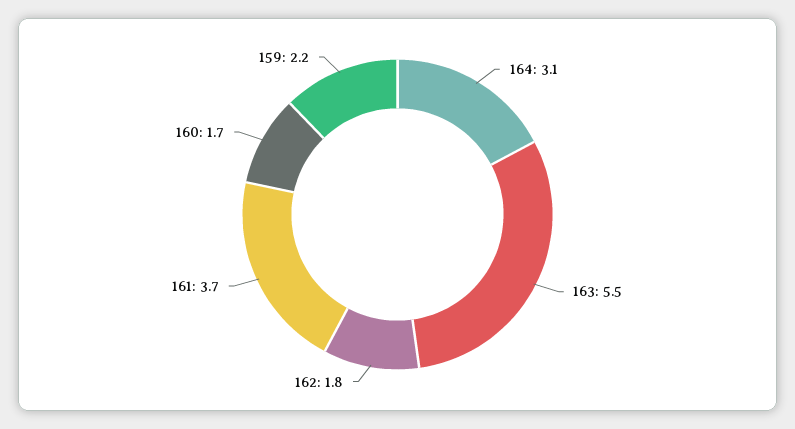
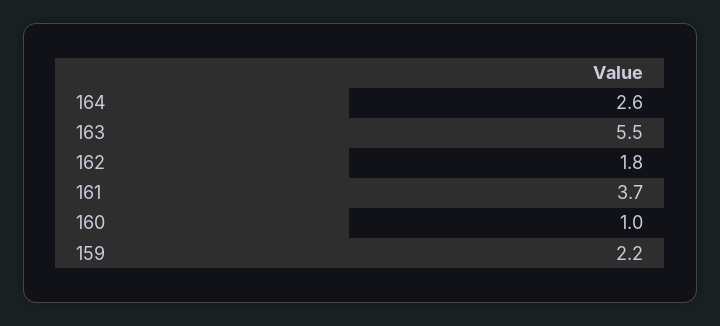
  {
-   "164": 3.1,
+   "164": 2.6,
    "163": 5.5,
    "162": 1.8,
    "161": 3.7,
-   "160": 1.7,
+   "160": 1,
    "159": 2.2
  }

